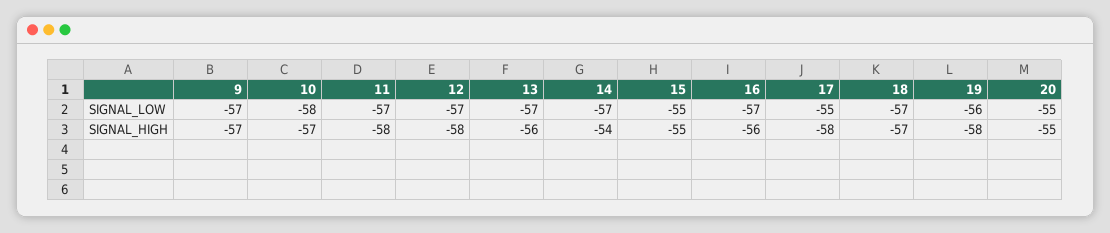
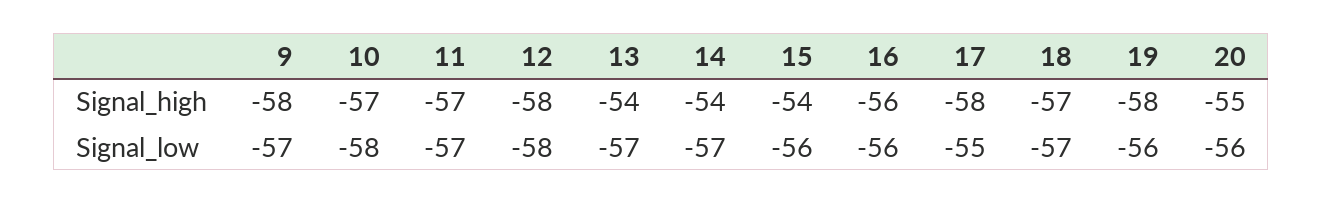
  {
    "9": {
      "SIGNAL_LOW": -57,
-     "SIGNAL_HIGH": -57
+     "SIGNAL_HIGH": -58
    },
    "10": {
      "SIGNAL_LOW": -58,
      "SIGNAL_HIGH": -57
    },
    "11": {
      "SIGNAL_LOW": -57,
-     "SIGNAL_HIGH": -58
+     "SIGNAL_HIGH": -57
    },
    "12": {
-     "SIGNAL_LOW": -57,
+     "SIGNAL_LOW": -58,
      "SIGNAL_HIGH": -58
    },
    "13": {
      "SIGNAL_LOW": -57,
-     "SIGNAL_HIGH": -56
+     "SIGNAL_HIGH": -54
    },
    "14": {
      "SIGNAL_LOW": -57,
      "SIGNAL_HIGH": -54
    },
    "15": {
-     "SIGNAL_LOW": -55,
+     "SIGNAL_LOW": -56,
-     "SIGNAL_HIGH": -55
+     "SIGNAL_HIGH": -54
    },
    "16": {
-     "SIGNAL_LOW": -57,
+     "SIGNAL_LOW": -56,
      "SIGNAL_HIGH": -56
    },
    "17": {
      "SIGNAL_LOW": -55,
      "SIGNAL_HIGH": -58
    },
    "18": {
      "SIGNAL_LOW": -57,
      "SIGNAL_HIGH": -57
    },
    "19": {
      "SIGNAL_LOW": -56,
      "SIGNAL_HIGH": -58
    },
    "20": {
-     "SIGNAL_LOW": -55,
+     "SIGNAL_LOW": -56,
      "SIGNAL_HIGH": -55
    }
  }

